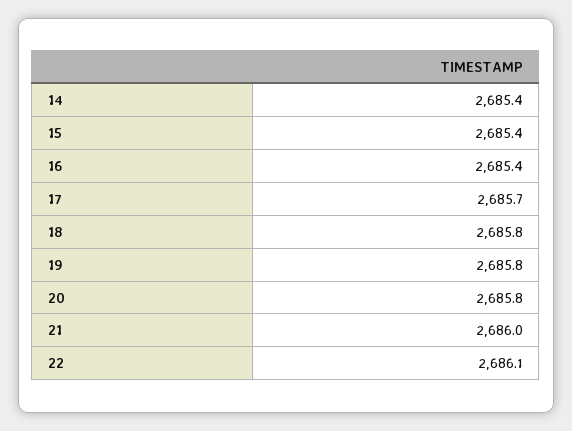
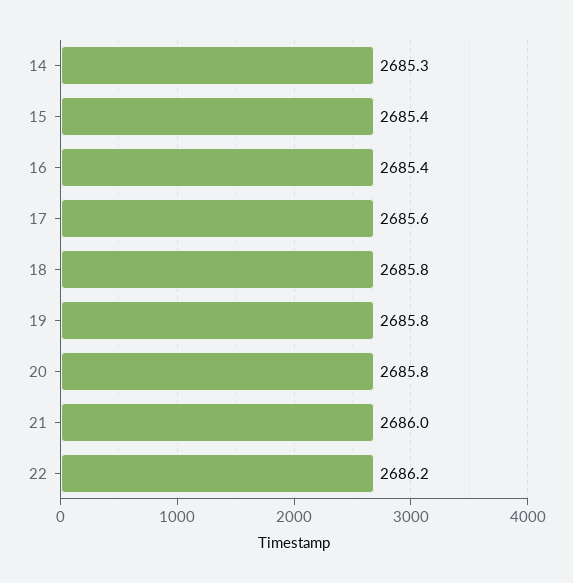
  {
-   "14": 2685.4,
+   "14": 2685.3,
    "15": 2685.4,
    "16": 2685.4,
-   "17": 2685.7,
+   "17": 2685.6,
    "18": 2685.8,
    "19": 2685.8,
    "20": 2685.8,
    "21": 2686,
-   "22": 2686.1
+   "22": 2686.2
  }

